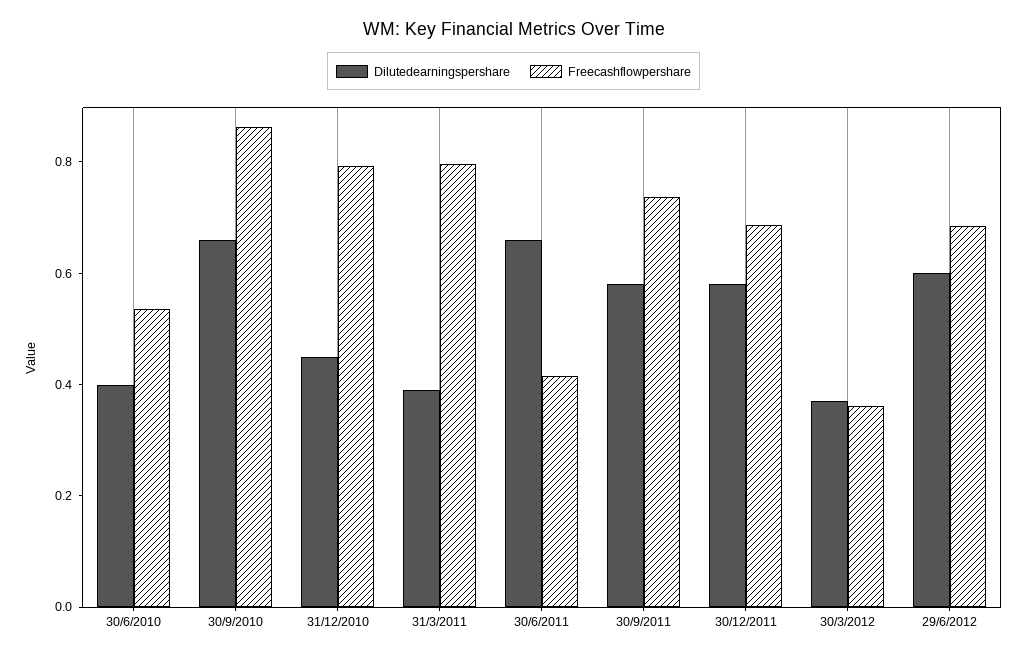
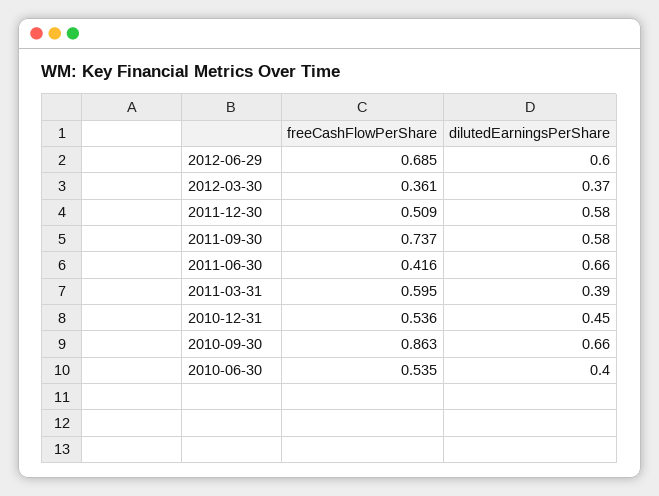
  {
    "Dilutedearningspershare": {
      "30/6/2010": 0.4,
      "30/9/2010": 0.66,
      "31/12/2010": 0.45,
      "31/3/2011": 0.39,
      "30/6/2011": 0.66,
      "30/9/2011": 0.58,
      "30/12/2011": 0.58,
      "30/3/2012": 0.37,
      "29/6/2012": 0.6
    },
    "Freecashflowpershare": {
      "30/6/2010": 0.535,
      "30/9/2010": 0.863,
-     "31/12/2010": 0.8,
+     "31/12/2010": 0.536,
-     "31/3/2011": 0.8,
+     "31/3/2011": 0.595,
      "30/6/2011": 0.416,
      "30/9/2011": 0.737,
-     "30/12/2011": 0.7,
+     "30/12/2011": 0.509,
      "30/3/2012": 0.361,
      "29/6/2012": 0.685
    }
  }

